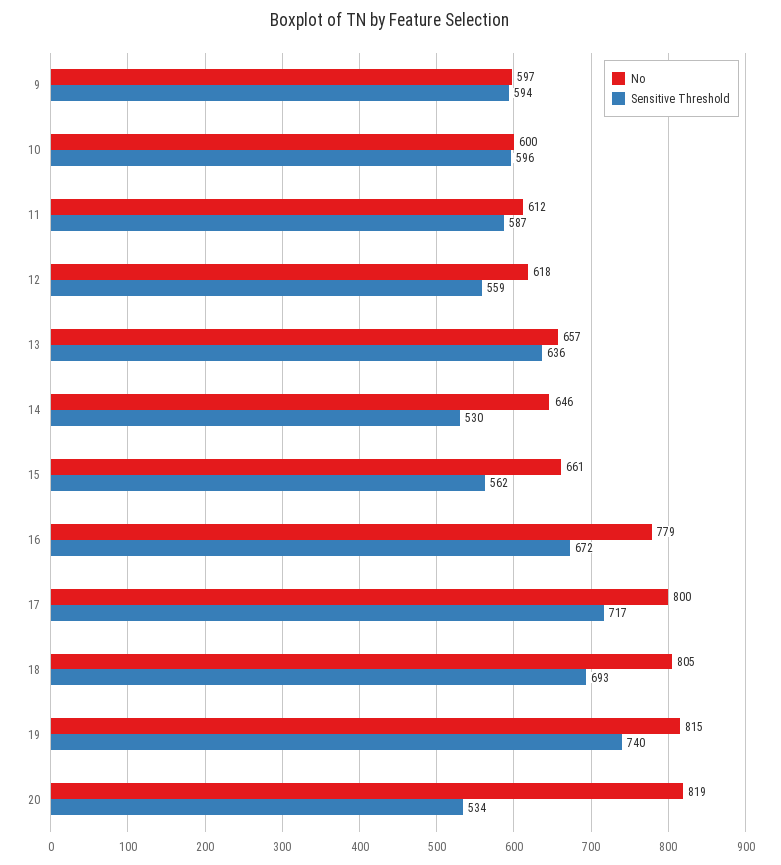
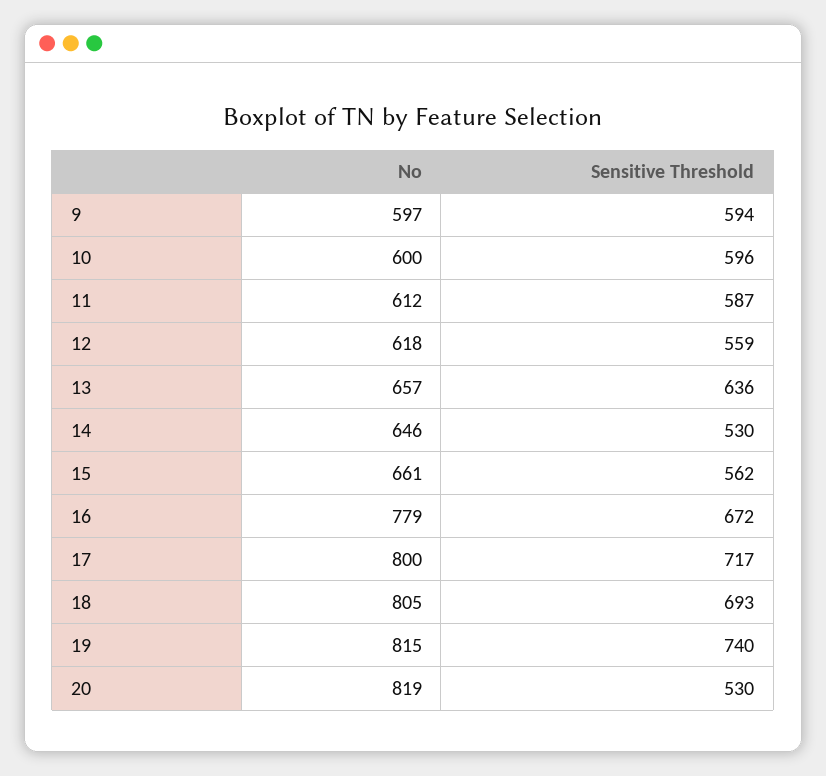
  {
    "No": {
      "9": 597,
      "10": 600,
      "11": 612,
      "12": 618,
      "13": 657,
      "14": 646,
      "15": 661,
      "16": 779,
      "17": 800,
      "18": 805,
      "19": 815,
      "20": 819
    },
    "Sensitive Threshold": {
      "9": 594,
      "10": 596,
      "11": 587,
      "12": 559,
      "13": 636,
      "14": 530,
      "15": 562,
      "16": 672,
      "17": 717,
      "18": 693,
      "19": 740,
-     "20": 534
+     "20": 530
    }
  }

